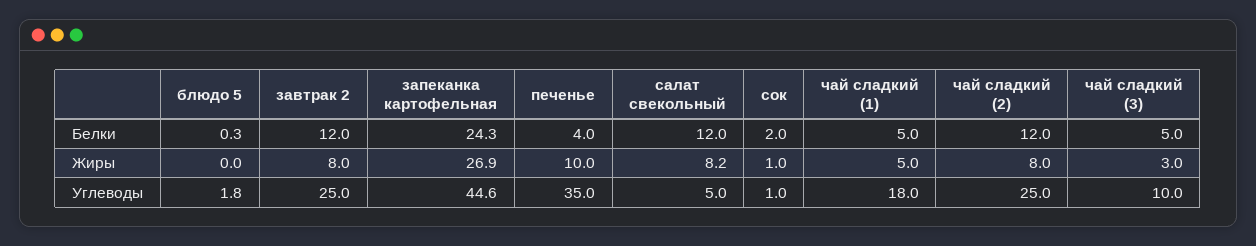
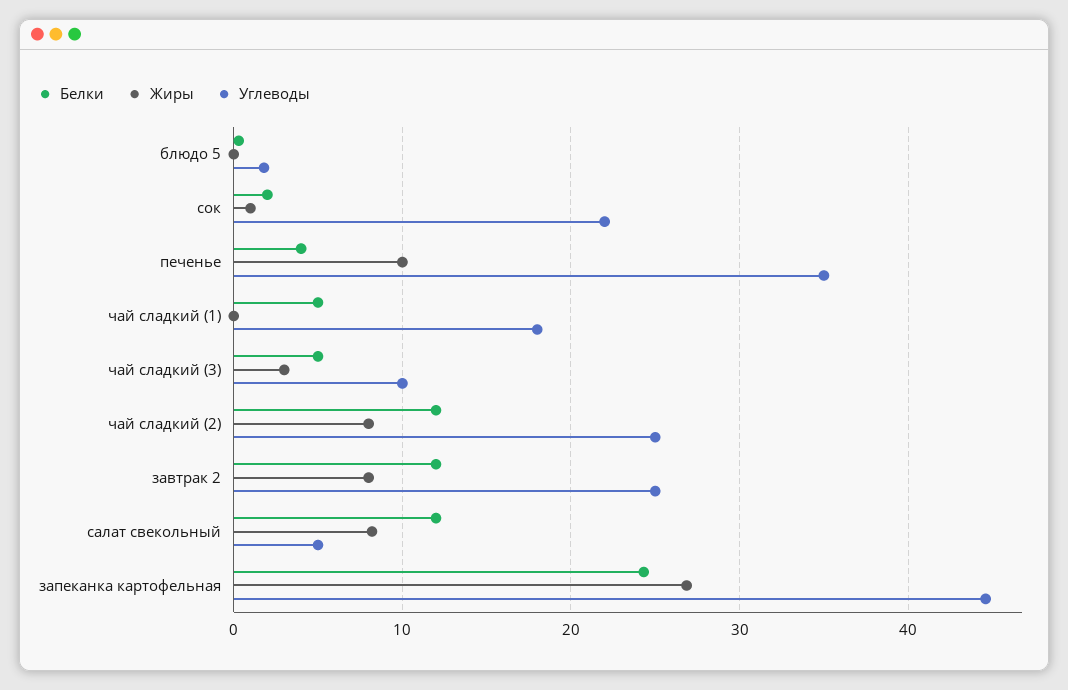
  {
    "Белки": {
      "блюдо 5": 0.3,
      "завтрак 2": 12,
      "запеканка картофельная": 24.3,
      "печенье": 4,
      "салат свекольный": 12,
      "сок": 2,
      "чай сладкий (1)": 5,
      "чай сладкий (2)": 12,
      "чай сладкий (3)": 5
    },
    "Жиры": {
      "блюдо 5": 0,
      "завтрак 2": 8,
      "запеканка картофельная": 26.9,
      "печенье": 10,
      "салат свекольный": 8.2,
      "сок": 1,
-     "чай сладкий (1)": 5,
+     "чай сладкий (1)": 0,
      "чай сладкий (2)": 8,
      "чай сладкий (3)": 3
    },
    "Углеводы": {
      "блюдо 5": 1.8,
      "завтрак 2": 25,
      "запеканка картофельная": 44.6,
      "печенье": 35,
      "салат свекольный": 5,
-     "сок": 1,
+     "сок": 22,
      "чай сладкий (1)": 18,
      "чай сладкий (2)": 25,
      "чай сладкий (3)": 10
    }
  }

